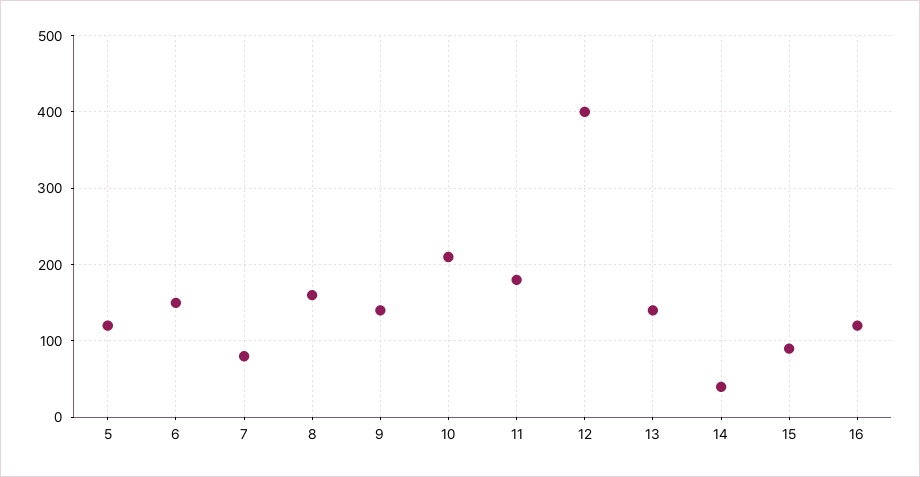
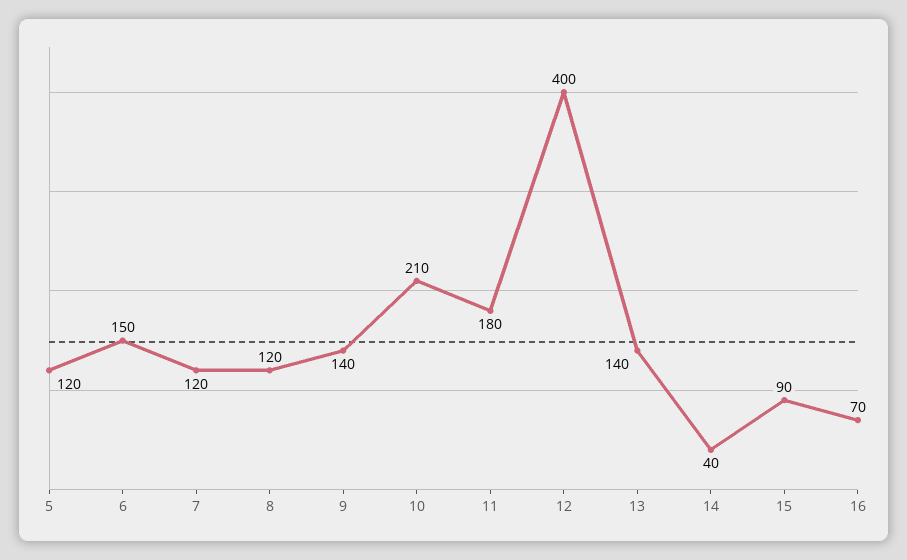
  {
    "5": 120,
    "6": 150,
-   "7": 80,
+   "7": 120,
-   "8": 160,
+   "8": 120,
    "9": 140,
    "10": 210,
    "11": 180,
    "12": 400,
    "13": 140,
    "14": 40,
    "15": 90,
-   "16": 120
+   "16": 70
  }

